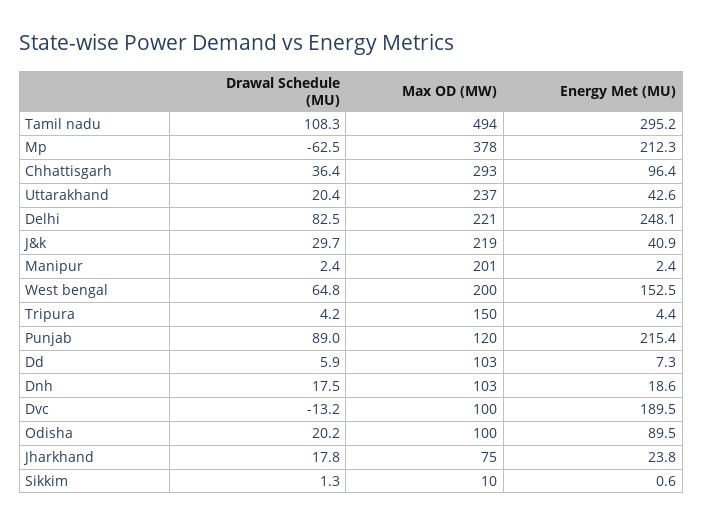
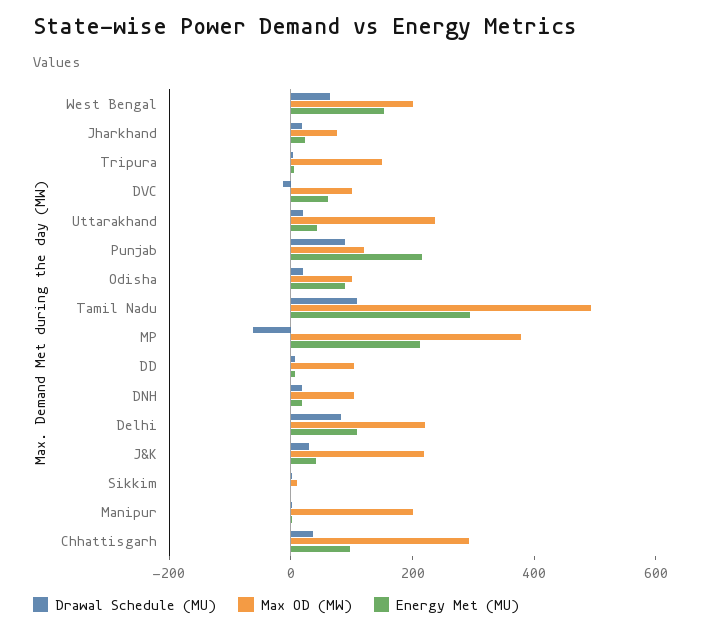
  {
    "Drawal Schedule (MU)": {
      "Tamil nadu": 108.3,
      "Mp": -62.5,
      "Chhattisgarh": 36.4,
      "Uttarakhand": 20.4,
      "Delhi": 82.5,
      "J&k": 29.7,
      "Manipur": 2.4,
      "West bengal": 64.8,
      "Tripura": 4.2,
      "Punjab": 89,
      "Dd": 5.9,
      "Dnh": 17.5,
      "Dvc": -13.2,
      "Odisha": 20.2,
      "Jharkhand": 17.8,
      "Sikkim": 1.3
    },
    "Max OD (MW)": {
      "Tamil nadu": 494,
      "Mp": 378,
      "Chhattisgarh": 293,
      "Uttarakhand": 237,
      "Delhi": 221,
      "J&k": 219,
      "Manipur": 201,
      "West bengal": 200,
      "Tripura": 150,
      "Punjab": 120,
      "Dd": 103,
      "Dnh": 103,
      "Dvc": 100,
      "Odisha": 100,
      "Jharkhand": 75,
      "Sikkim": 10
    },
    "Energy Met (MU)": {
      "Tamil nadu": 295.2,
      "Mp": 212.3,
      "Chhattisgarh": 96.4,
      "Uttarakhand": 42.6,
-     "Delhi": 248.1,
+     "Delhi": 100,
      "J&k": 40.9,
      "Manipur": 2.4,
      "West bengal": 152.5,
      "Tripura": 4.4,
      "Punjab": 215.4,
      "Dd": 7.3,
      "Dnh": 18.6,
-     "Dvc": 189.5,
+     "Dvc": 50,
      "Odisha": 89.5,
      "Jharkhand": 23.8,
      "Sikkim": 0.6
    }
  }

